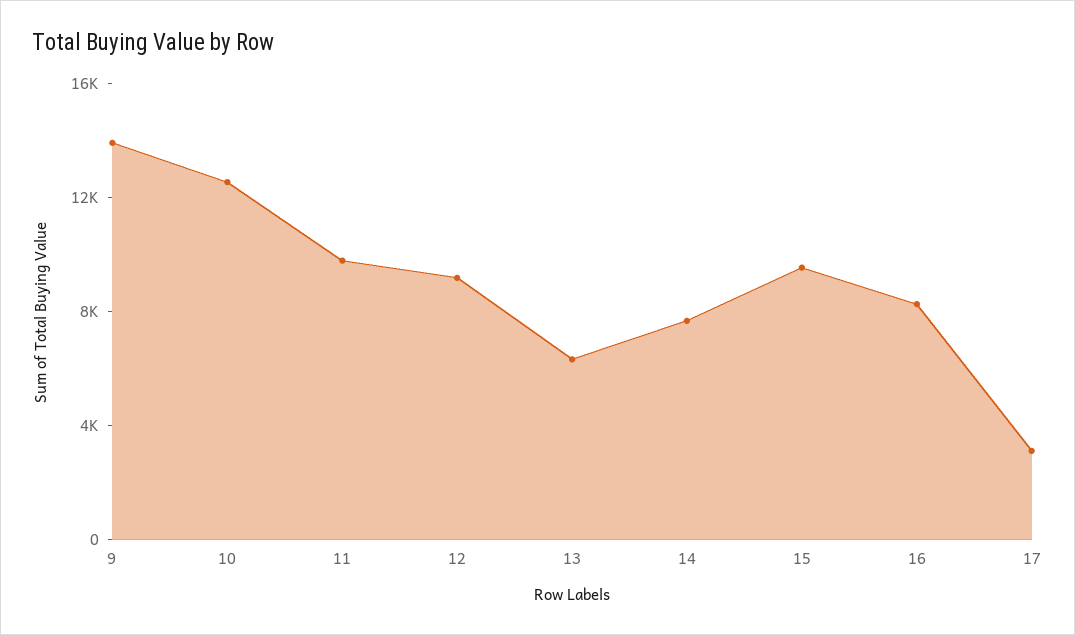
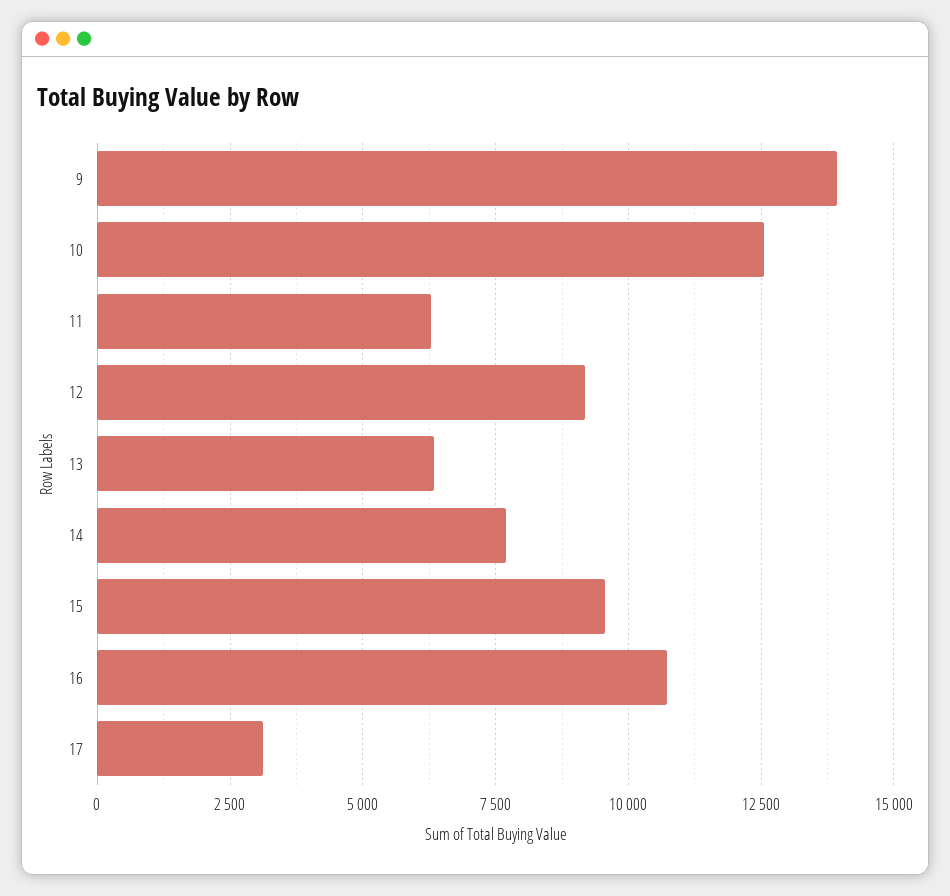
  {
    "9": 14000,
    "10": 12500,
-   "11": 10000,
+   "11": 6250,
    "12": 9250,
    "13": 6250,
    "14": 7750,
    "15": 9500,
-   "16": 8000,
+   "16": 10750,
    "17": 3000
  }

